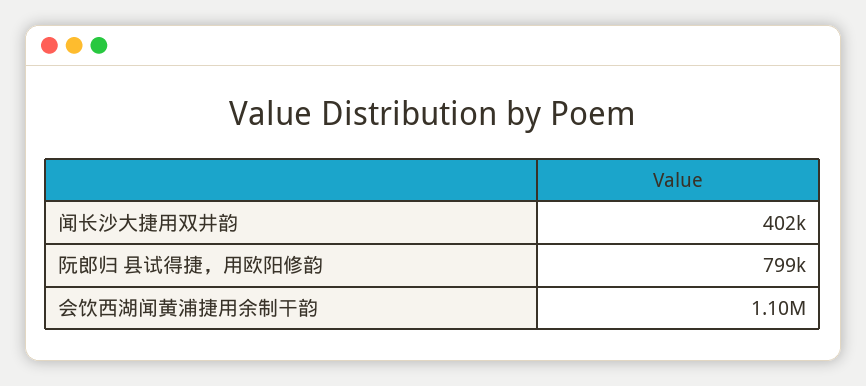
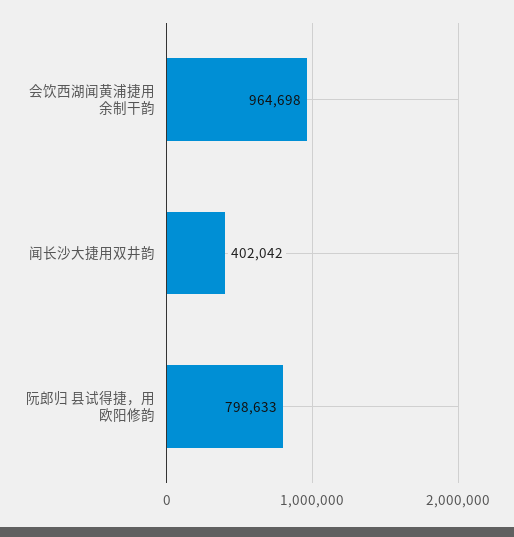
  {
    "闻长沙大捷用双井韵": 402042,
    "阮郎归 县试得捷，用欧阳修韵": 798633,
-   "会饮西湖闻黄浦捷用余制干韵": 1100000
+   "会饮西湖闻黄浦捷用余制干韵": 964698
  }

